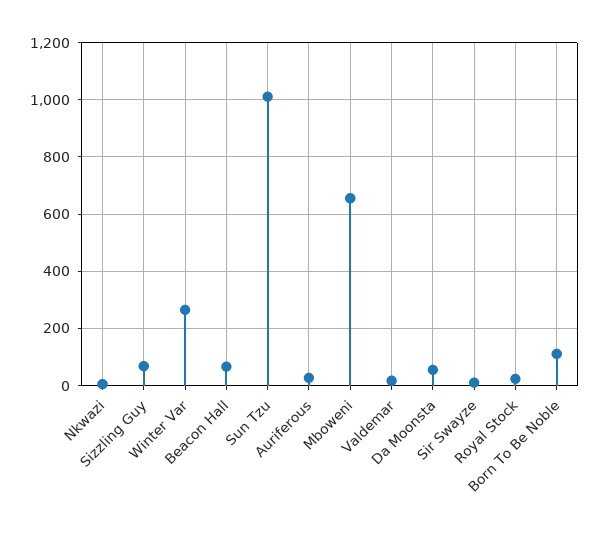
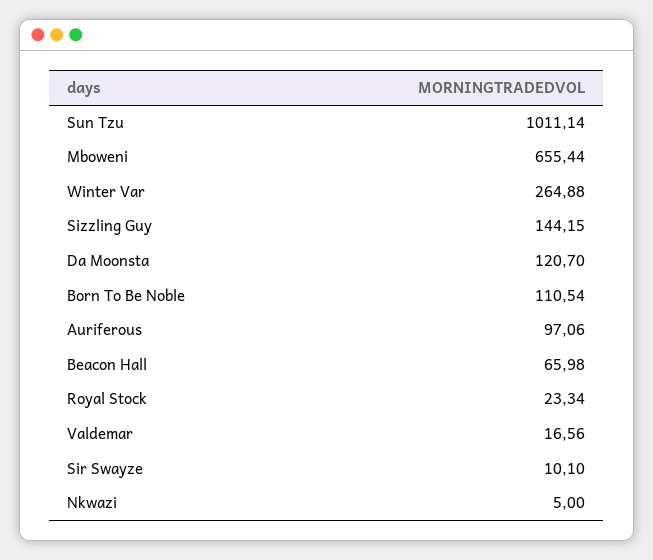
  {
    "Nkwazi": 5,
-   "Sizzling Guy": 75,
+   "Sizzling Guy": 144.15,
    "Winter Var": 264.88,
    "Beacon Hall": 65.98,
    "Sun Tzu": 1011.14,
-   "Auriferous": 25,
+   "Auriferous": 97.06,
    "Mboweni": 655.44,
    "Valdemar": 16.56,
-   "Da Moonsta": 50,
+   "Da Moonsta": 120.7,
    "Sir Swayze": 10.1,
    "Royal Stock": 23.34,
    "Born To Be Noble": 110.54
  }

